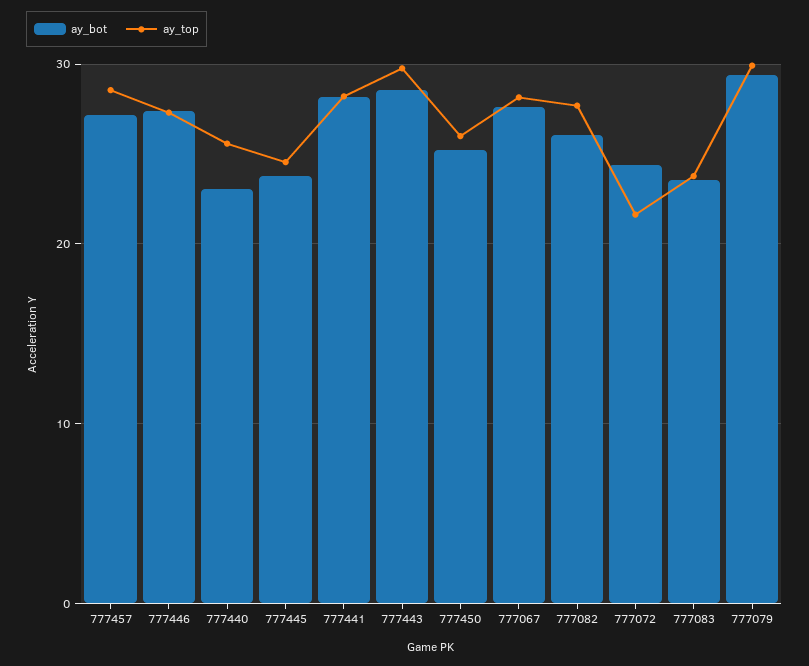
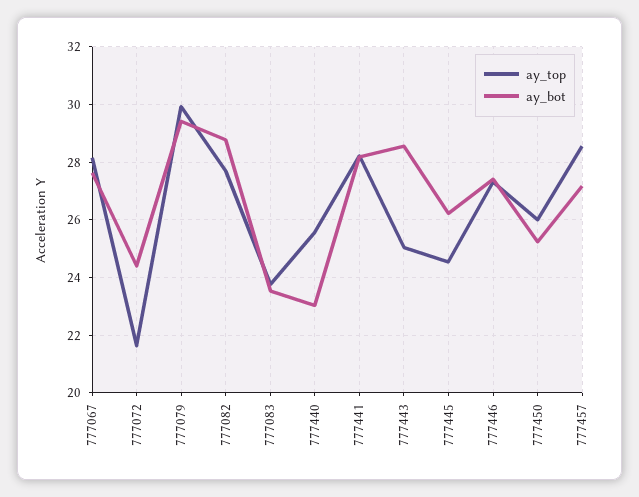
  {
    "ay_bot": {
      "777457": 27.25,
      "777446": 27.5,
      "777440": 23,
-     "777445": 24,
+     "777445": 26.25,
      "777441": 28.25,
      "777443": 28.5,
      "777450": 25.25,
      "777067": 27.5,
-     "777082": 26,
+     "777082": 28.75,
      "777072": 24.5,
      "777083": 23.5,
      "777079": 29.5
    },
    "ay_top": {
      "777457": 28.5,
      "777446": 27.25,
      "777440": 25.5,
      "777445": 24.5,
      "777441": 28.25,
-     "777443": 30,
+     "777443": 25,
      "777450": 26,
      "777067": 28.25,
      "777082": 27.75,
      "777072": 21.5,
      "777083": 23.75,
      "777079": 30
    }
  }

